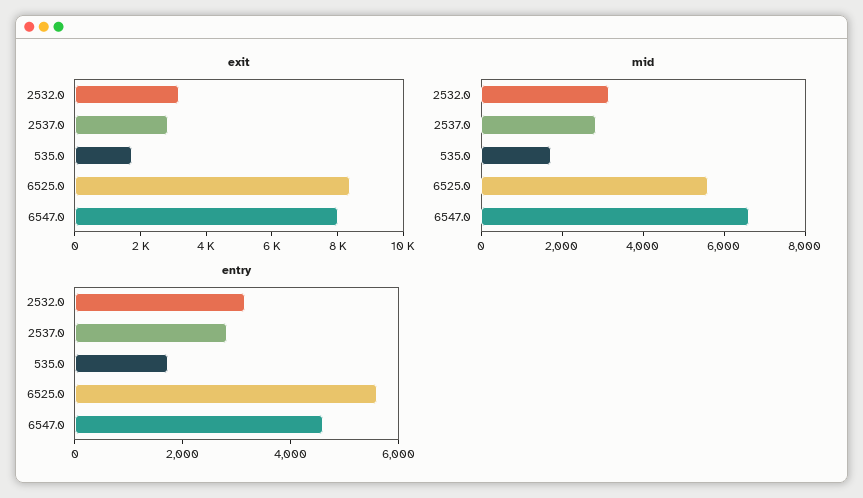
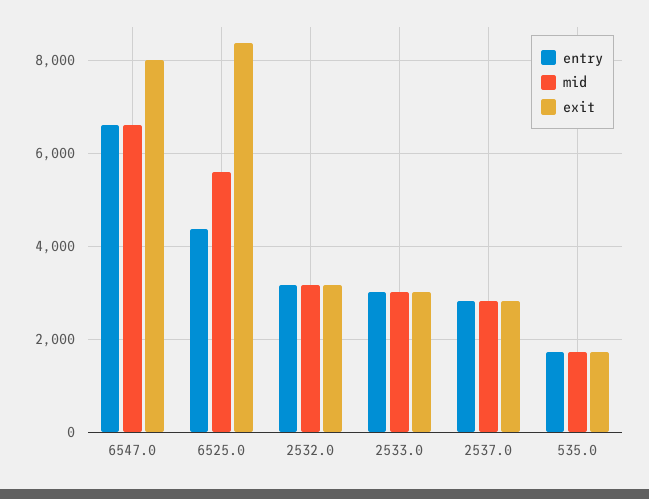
  {
    "exit": {
      "2532.0": 3200,
      "2537.0": 2800,
      "535.0": 1800,
      "6525.0": 8400,
-     "6547.0": 8000
+     "6547.0": 8000,
+     "2533.0": 3000
    },
    "mid": {
      "2532.0": 3200,
      "2537.0": 2800,
      "535.0": 1800,
      "6525.0": 5600,
-     "6547.0": 6600
+     "6547.0": 6600,
+     "2533.0": 3000
    },
    "entry": {
      "2532.0": 3200,
      "2537.0": 2800,
      "535.0": 1800,
-     "6525.0": 5500,
+     "6525.0": 4400,
-     "6547.0": 4500
+     "6547.0": 6600,
+     "2533.0": 3000
    }
  }

